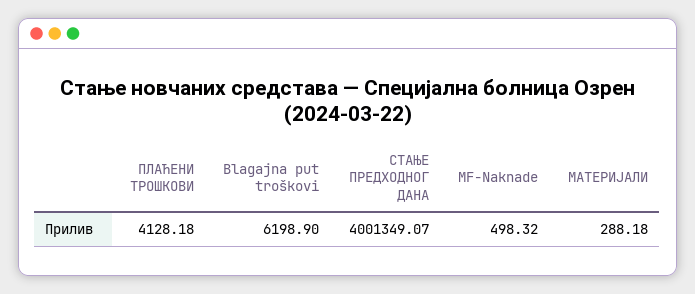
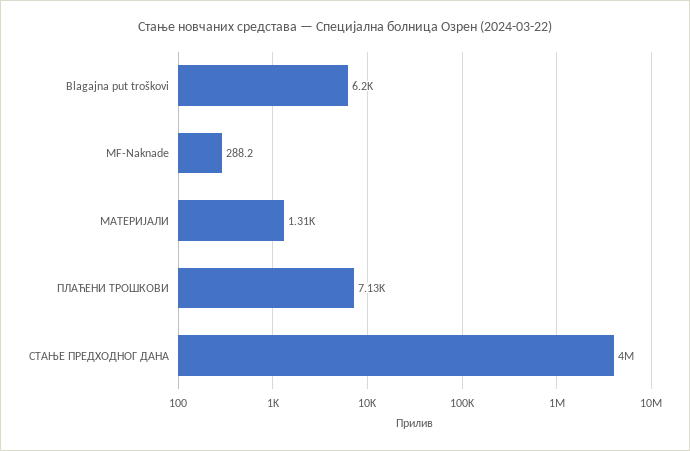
  {
-   "ПЛАЋЕНИ ТРОШКОВИ": 4128.18,
+   "ПЛАЋЕНИ ТРОШКОВИ": 7130,
    "Blagajna put troškovi": 6198.9,
    "СТАЊЕ ПРЕДХОДНОГ ДАНА": 4001349.07,
-   "MF-Naknade": 498.32,
+   "MF-Naknade": 288.2,
-   "МАТЕРИЈАЛИ": 288.18
+   "МАТЕРИЈАЛИ": 1310
  }

